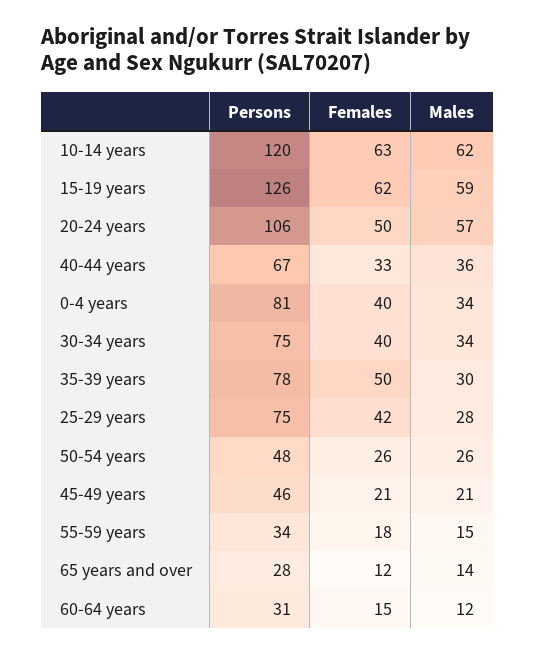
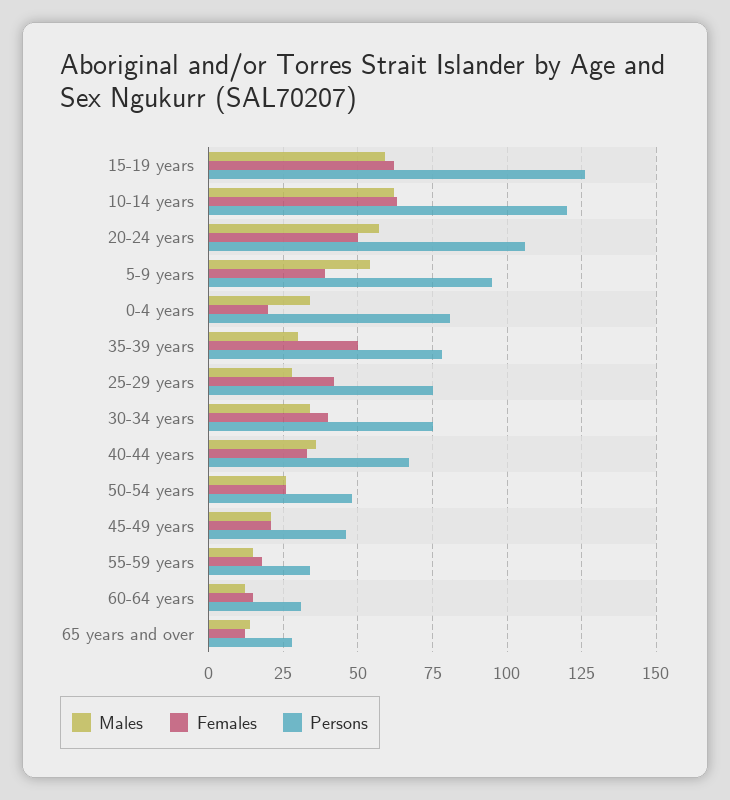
  {
    "Persons": {
      "10-14 years": 120,
      "15-19 years": 126,
      "20-24 years": 106,
      "40-44 years": 67,
      "0-4 years": 81,
      "30-34 years": 75,
      "35-39 years": 78,
      "25-29 years": 75,
      "50-54 years": 48,
      "45-49 years": 46,
      "55-59 years": 34,
      "65 years and over": 28,
-     "60-64 years": 31
+     "60-64 years": 31,
+     "5-9 years": 95
    },
    "Females": {
      "10-14 years": 63,
      "15-19 years": 62,
      "20-24 years": 50,
      "40-44 years": 33,
-     "0-4 years": 40,
+     "0-4 years": 20,
      "30-34 years": 40,
      "35-39 years": 50,
      "25-29 years": 42,
      "50-54 years": 26,
      "45-49 years": 21,
      "55-59 years": 18,
      "65 years and over": 12,
-     "60-64 years": 15
+     "60-64 years": 15,
+     "5-9 years": 40
    },
    "Males": {
      "10-14 years": 62,
      "15-19 years": 59,
      "20-24 years": 57,
      "40-44 years": 36,
      "0-4 years": 34,
      "30-34 years": 34,
      "35-39 years": 30,
      "25-29 years": 28,
      "50-54 years": 26,
      "45-49 years": 21,
      "55-59 years": 15,
      "65 years and over": 14,
-     "60-64 years": 12
+     "60-64 years": 12,
+     "5-9 years": 55
    }
  }

